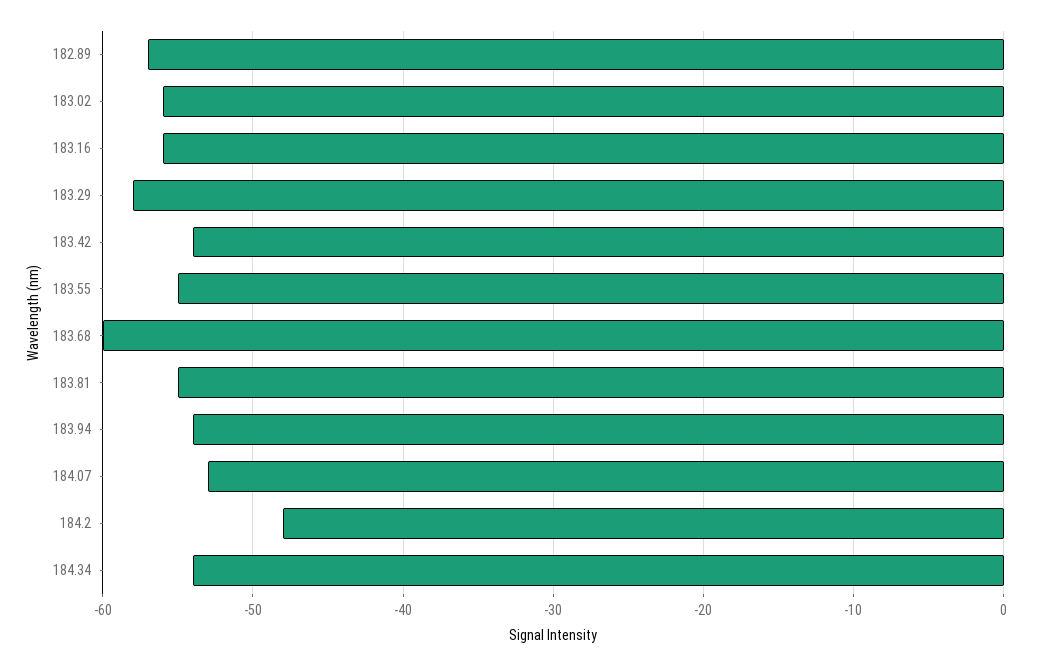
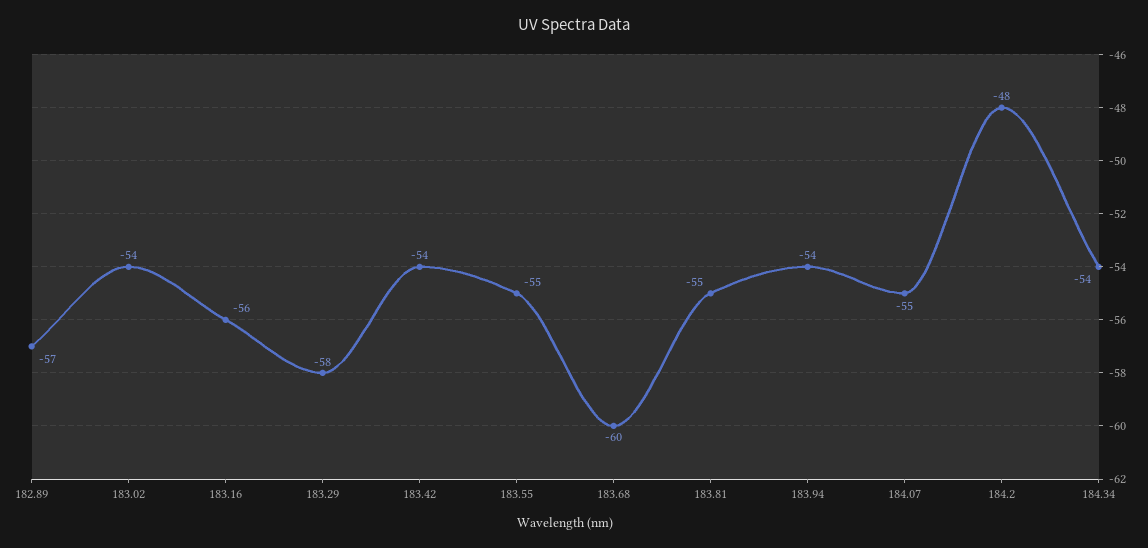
  {
    "182.89": -57,
-   "183.02": -56,
+   "183.02": -54,
    "183.16": -56,
    "183.29": -58,
    "183.42": -54,
    "183.55": -55,
    "183.68": -60,
    "183.81": -55,
    "183.94": -54,
-   "184.07": -53,
+   "184.07": -55,
    "184.2": -48,
    "184.34": -54
  }

